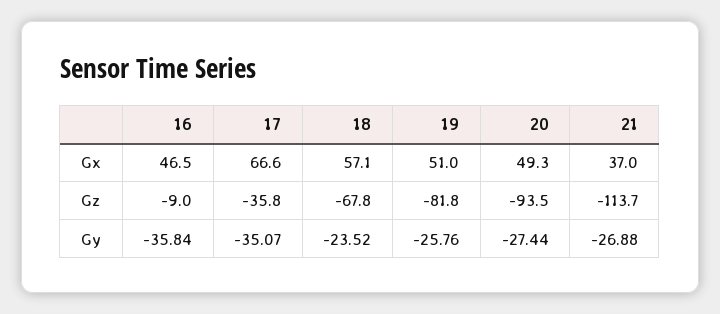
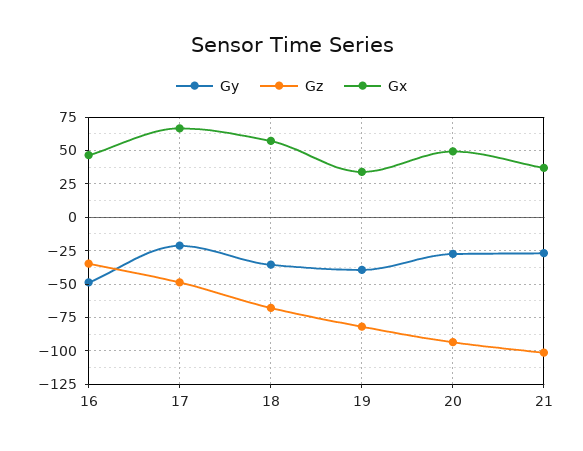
  {
    "Gx": {
      "16": 46.5,
      "17": 66.6,
      "18": 57.1,
-     "19": 51,
+     "19": 35,
      "20": 49.3,
      "21": 37
    },
    "Gz": {
-     "16": -9,
+     "16": -35,
-     "17": -35.8,
+     "17": -50,
      "18": -67.8,
      "19": -81.8,
      "20": -93.5,
-     "21": -113.7
+     "21": -100
    },
    "Gy": {
-     "16": -35.84,
+     "16": -50,
-     "17": -35.07,
+     "17": -20,
-     "18": -23.52,
+     "18": -35,
-     "19": -25.76,
+     "19": -40,
      "20": -27.44,
      "21": -26.88
    }
  }

